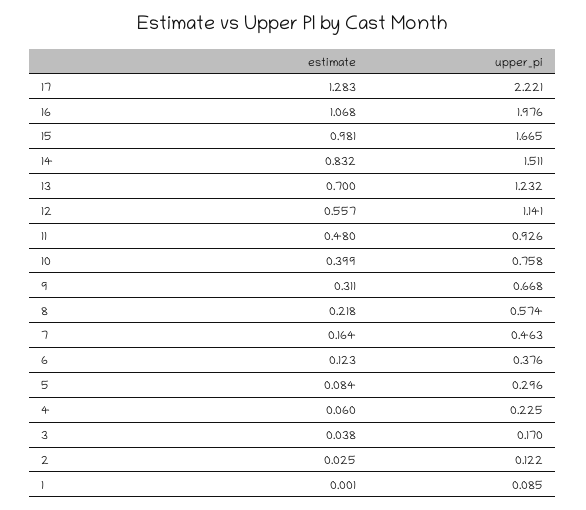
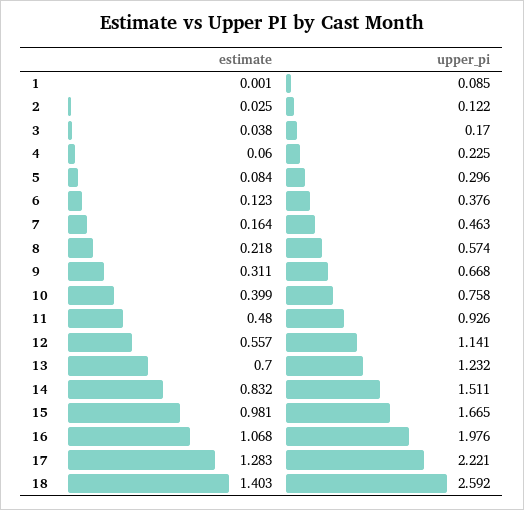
  {
    "estimate": {
      "17": 1.283,
      "16": 1.068,
      "15": 0.981,
      "14": 0.832,
      "13": 0.7,
      "12": 0.557,
      "11": 0.48,
      "10": 0.399,
      "9": 0.311,
      "8": 0.218,
      "7": 0.164,
      "6": 0.123,
      "5": 0.084,
      "4": 0.06,
      "3": 0.038,
      "2": 0.025,
-     "1": 0.001
+     "1": 0.001,
+     "18": 1.403
    },
    "upper_pi": {
      "17": 2.221,
      "16": 1.976,
      "15": 1.665,
      "14": 1.511,
      "13": 1.232,
      "12": 1.141,
      "11": 0.926,
      "10": 0.758,
      "9": 0.668,
      "8": 0.574,
      "7": 0.463,
      "6": 0.376,
      "5": 0.296,
      "4": 0.225,
      "3": 0.17,
      "2": 0.122,
-     "1": 0.085
+     "1": 0.085,
+     "18": 2.592
    }
  }

